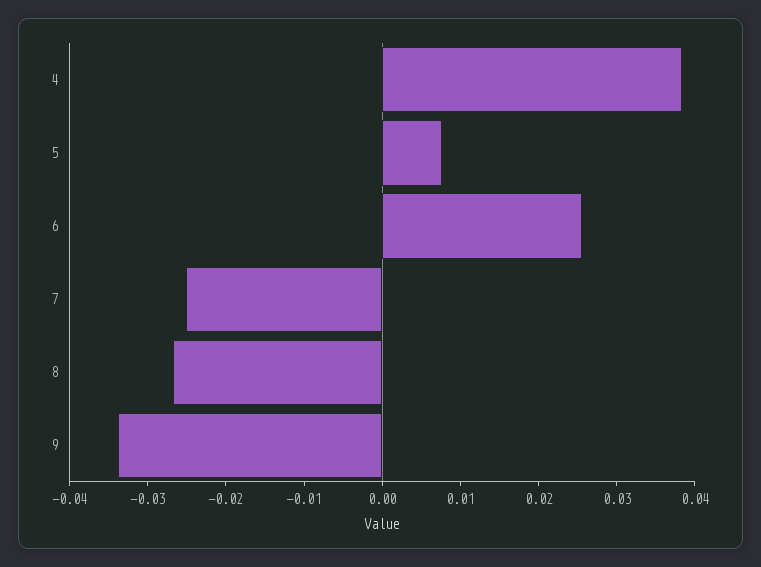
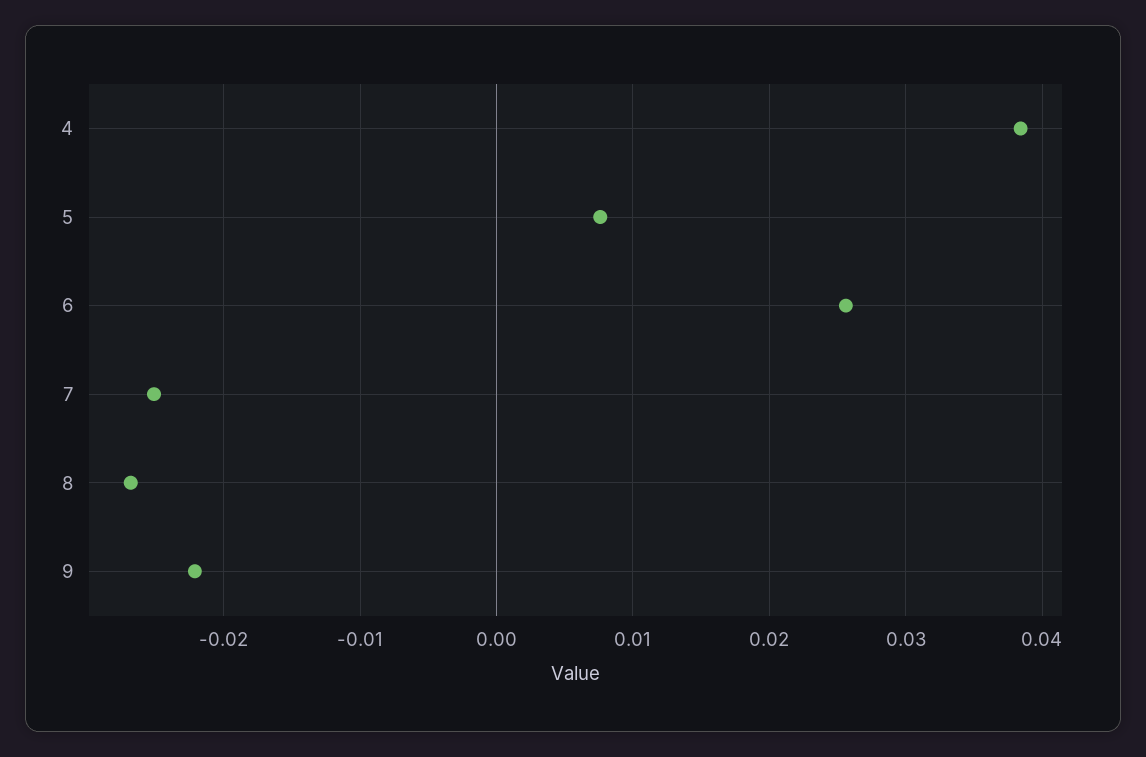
  {
    "4": 0.038,
    "5": 0.008,
    "6": 0.026,
    "7": -0.025,
    "8": -0.027,
-   "9": -0.034
+   "9": -0.022
  }

